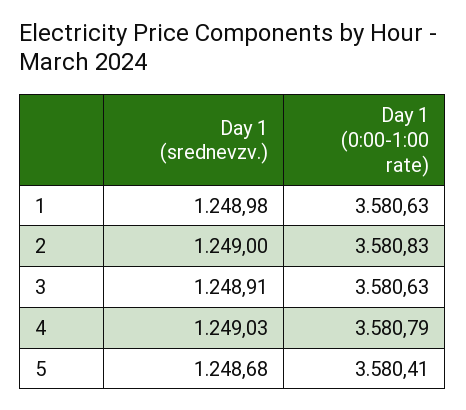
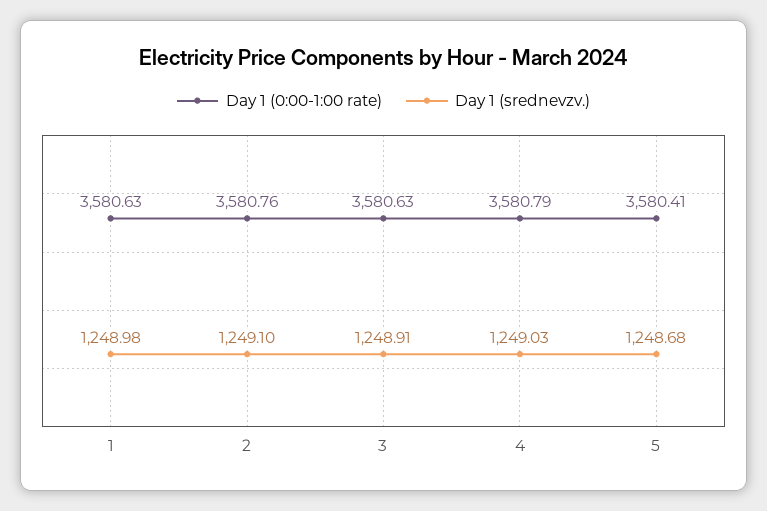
  {
    "Day 1 (srednevzv.)": {
      "1": 1248.98,
-     "2": 1249,
+     "2": 1249.1,
      "3": 1248.91,
      "4": 1249.03,
      "5": 1248.68
    },
    "Day 1 (0:00-1:00 rate)": {
      "1": 3580.63,
-     "2": 3580.83,
+     "2": 3580.76,
      "3": 3580.63,
      "4": 3580.79,
      "5": 3580.41
    }
  }

